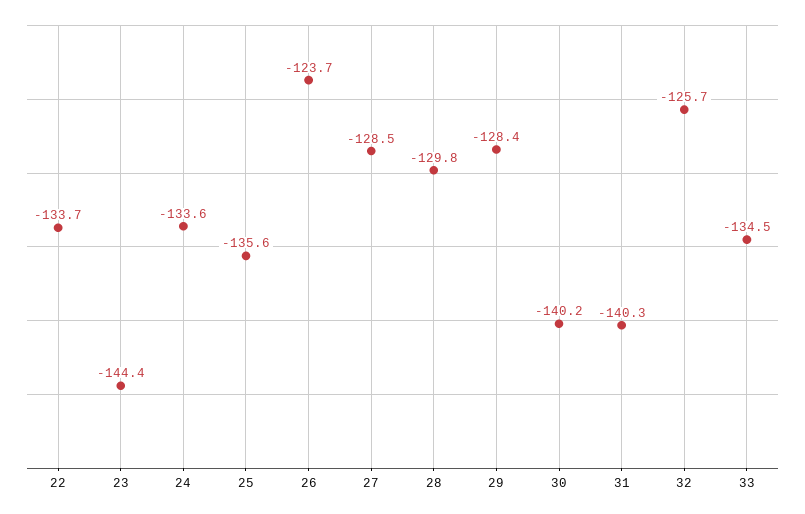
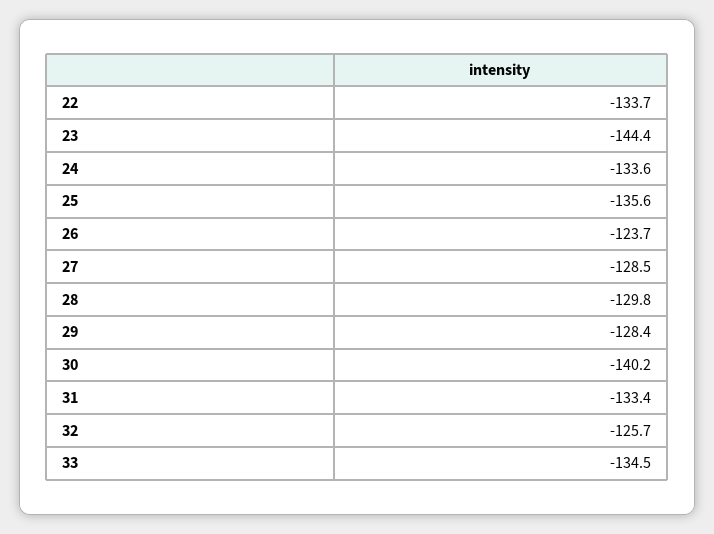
  {
    "22": -133.7,
    "23": -144.4,
    "24": -133.6,
    "25": -135.6,
    "26": -123.7,
    "27": -128.5,
    "28": -129.8,
    "29": -128.4,
    "30": -140.2,
-   "31": -140.3,
+   "31": -133.4,
    "32": -125.7,
    "33": -134.5
  }

